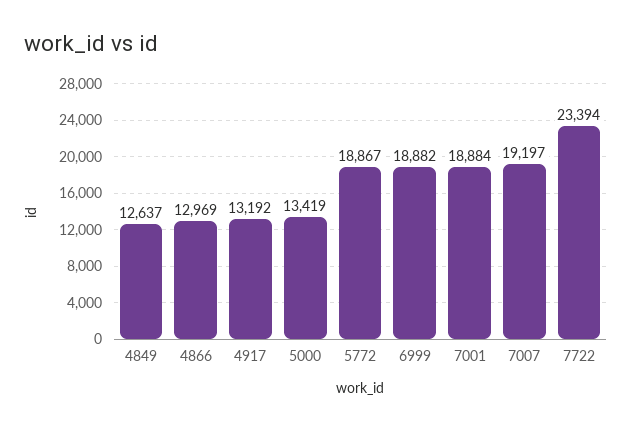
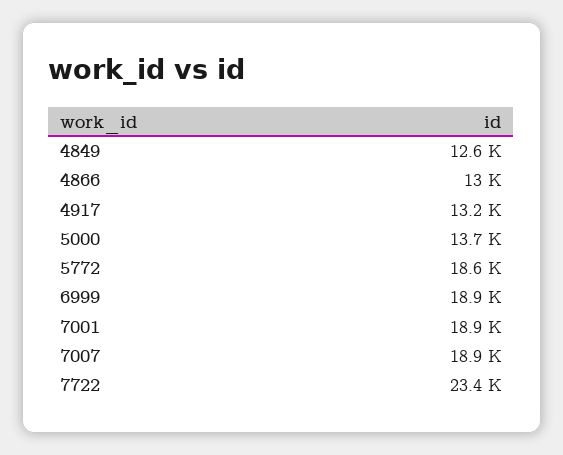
  {
    "4849": 12637,
    "4866": 12969,
    "4917": 13192,
-   "5000": 13419,
+   "5000": 13700,
-   "5772": 18867,
+   "5772": 18600,
    "6999": 18882,
    "7001": 18884,
-   "7007": 19197,
+   "7007": 18900,
    "7722": 23394
  }

